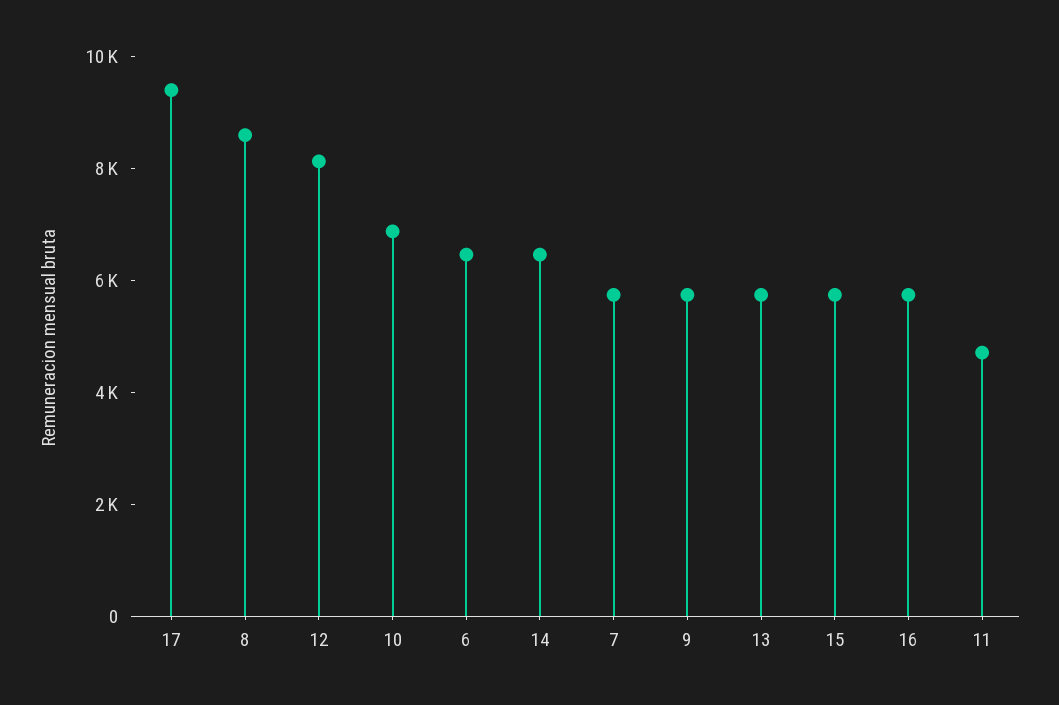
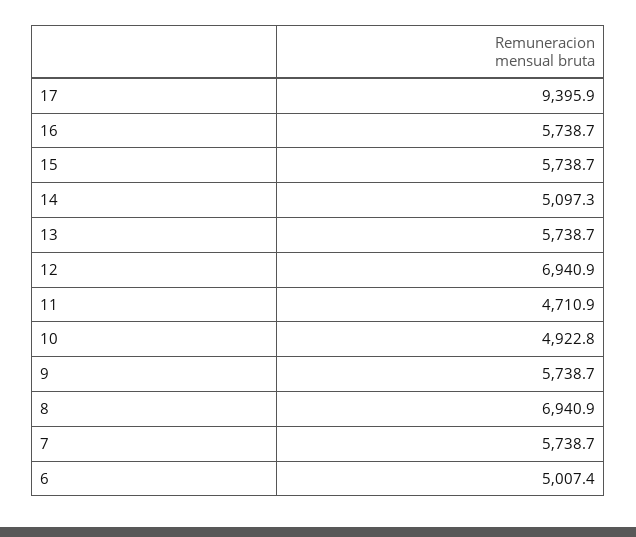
  {
    "17": 9395.9,
-   "8": 8500,
+   "8": 6940.9,
-   "12": 8000,
+   "12": 6940.9,
-   "10": 7000,
+   "10": 4922.8,
-   "6": 6500,
+   "6": 5007.4,
-   "14": 6500,
+   "14": 5097.3,
    "7": 5738.7,
    "9": 5738.7,
    "13": 5738.7,
    "15": 5738.7,
    "16": 5738.7,
    "11": 4710.9
  }

